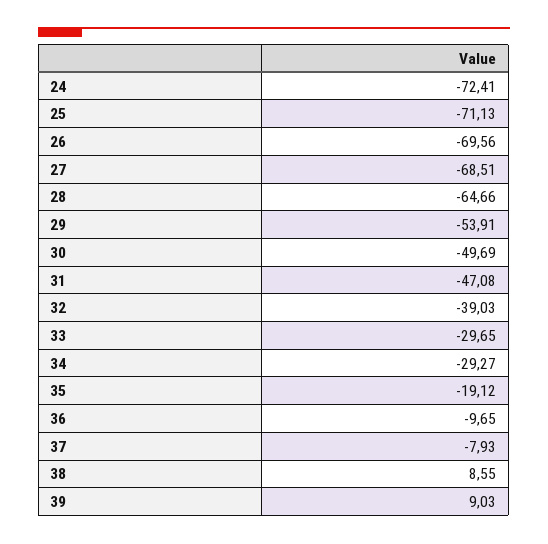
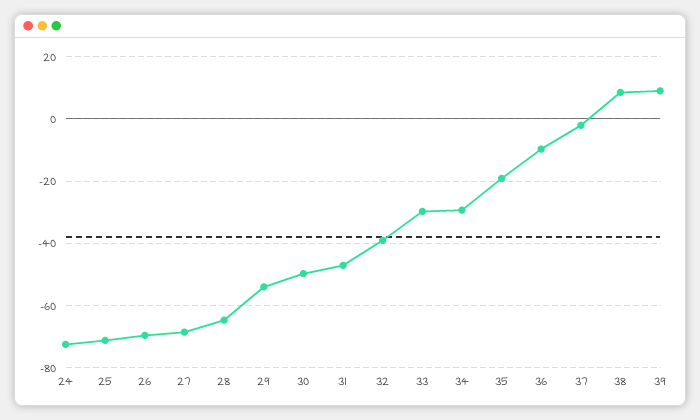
  {
    "24": -72.41,
    "25": -71.13,
    "26": -69.56,
    "27": -68.51,
    "28": -64.66,
    "29": -53.91,
    "30": -49.69,
    "31": -47.08,
    "32": -39.03,
    "33": -29.65,
    "34": -29.27,
    "35": -19.12,
    "36": -9.65,
-   "37": -7.93,
+   "37": -2,
    "38": 8.55,
    "39": 9.03
  }

